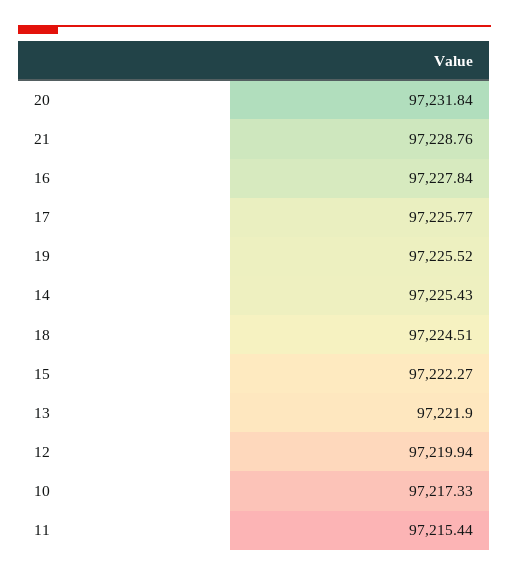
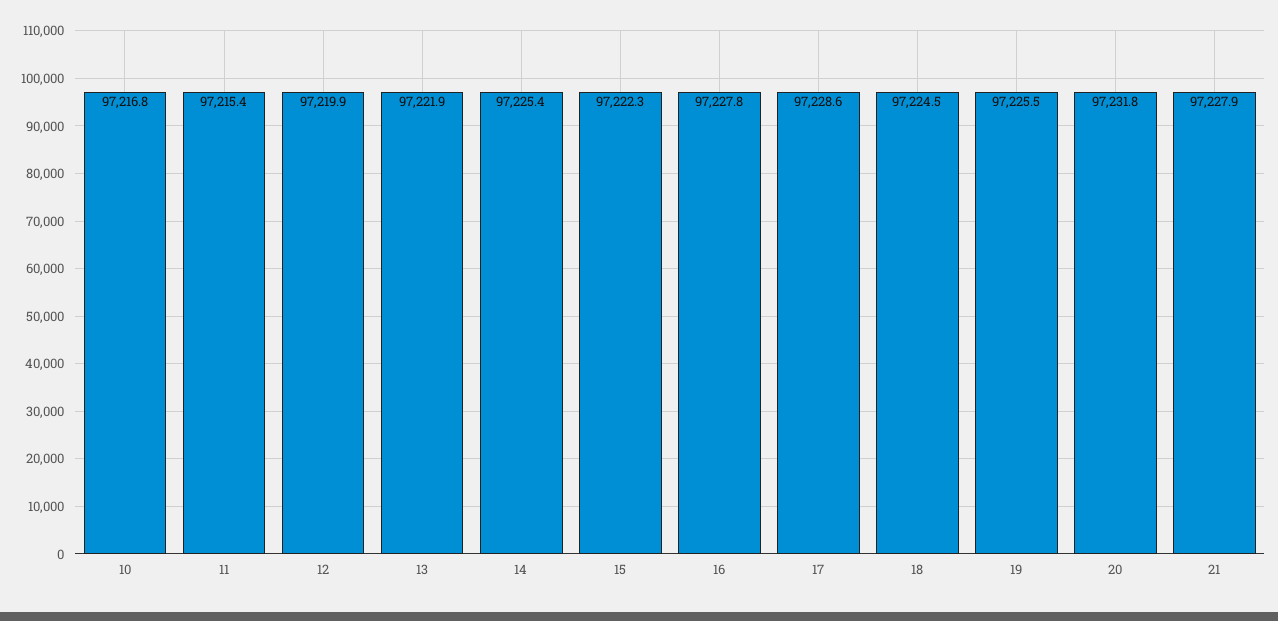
  {
    "20": 97231.84,
-   "21": 97228.76,
+   "21": 97227.9,
    "16": 97227.84,
-   "17": 97225.77,
+   "17": 97228.6,
    "19": 97225.52,
    "14": 97225.43,
    "18": 97224.51,
    "15": 97222.27,
    "13": 97221.9,
    "12": 97219.94,
-   "10": 97217.33,
+   "10": 97216.8,
    "11": 97215.44
  }

